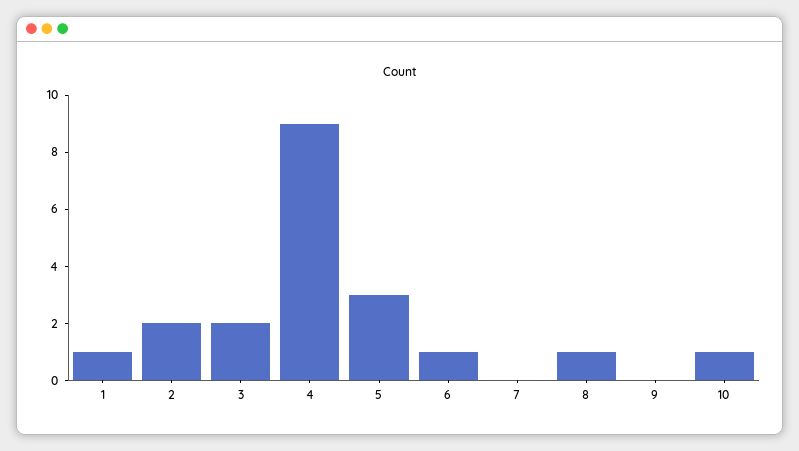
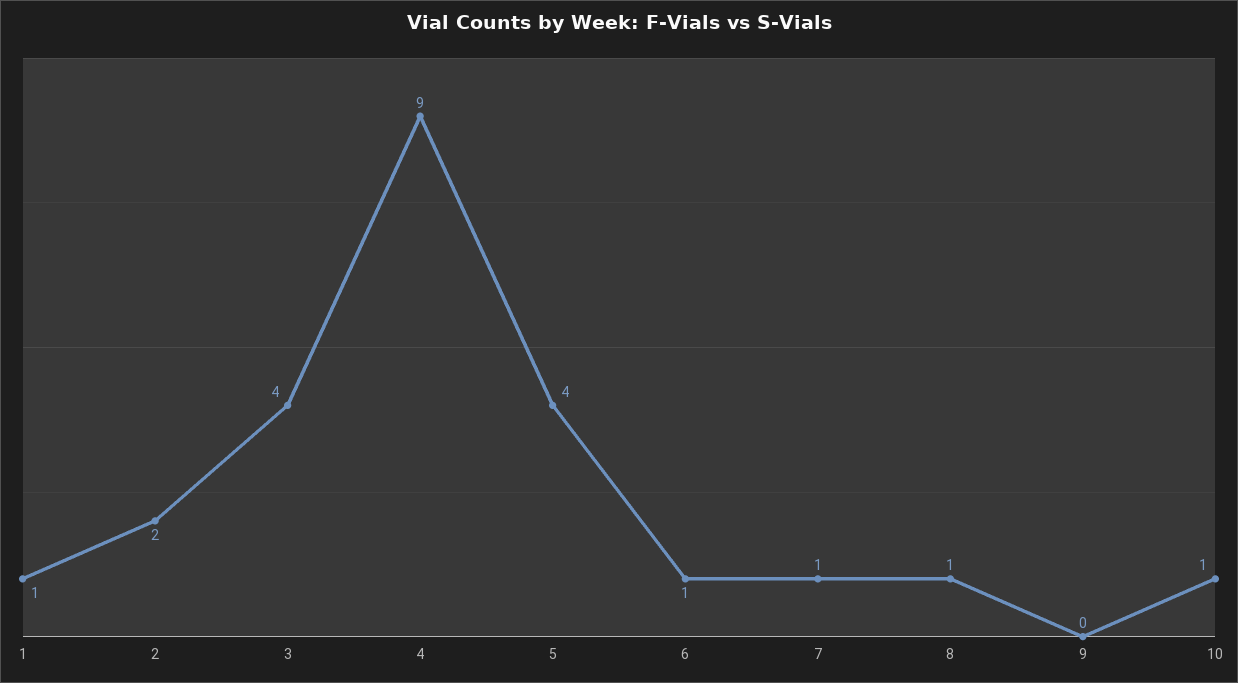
  {
    "1": 1,
    "2": 2,
-   "3": 2,
+   "3": 4,
    "4": 9,
-   "5": 3,
+   "5": 4,
    "6": 1,
-   "7": 0,
+   "7": 1,
    "8": 1,
    "9": 0,
    "10": 1
  }

